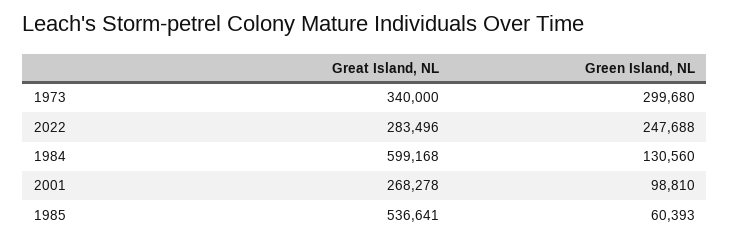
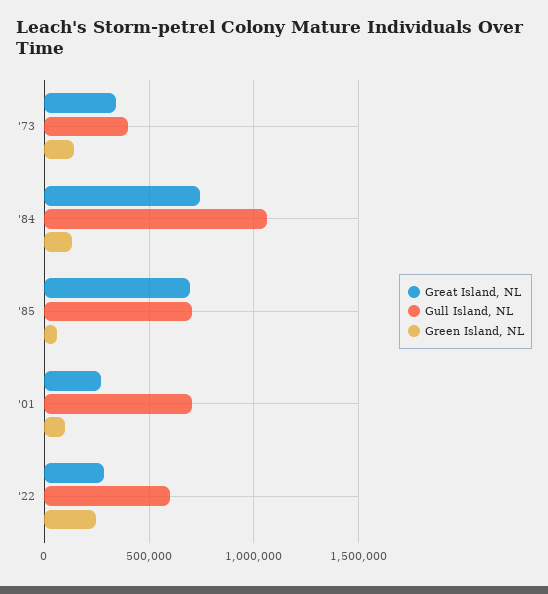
  {
    "Great Island, NL": {
      "1973": 340000,
      "2022": 283496,
-     "1984": 599168,
+     "1984": 750000,
      "2001": 268278,
-     "1985": 536641
+     "1985": 700000
    },
    "Green Island, NL": {
-     "1973": 299680,
+     "1973": 150000,
      "2022": 247688,
      "1984": 130560,
      "2001": 98810,
      "1985": 60393
-   }
+   },
+   "Gull Island, NL": {
+     "1973": 400000,
+     "1984": 1050000,
+     "1985": 700000,
+     "2001": 700000,
+     "2022": 600000
+   }
  }

